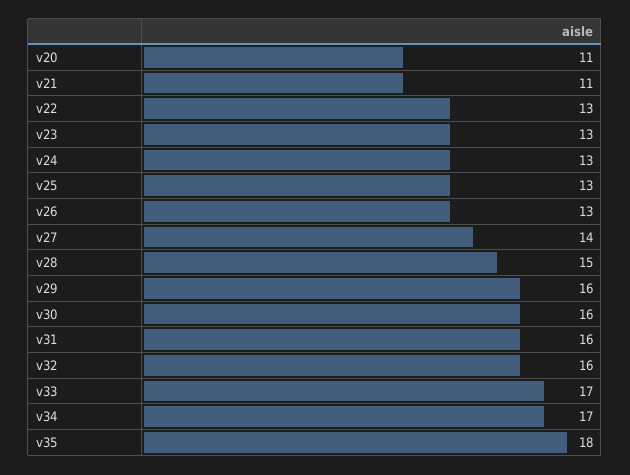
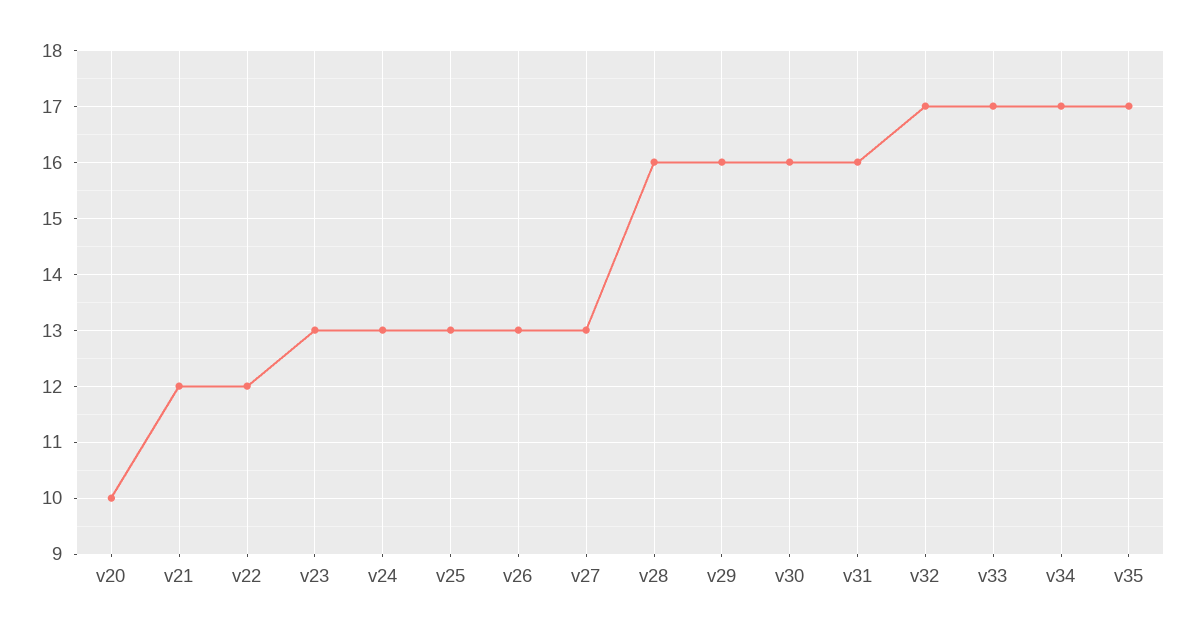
  {
-   "v20": 11,
+   "v20": 10,
-   "v21": 11,
+   "v21": 12,
-   "v22": 13,
+   "v22": 12,
    "v23": 13,
    "v24": 13,
    "v25": 13,
    "v26": 13,
-   "v27": 14,
+   "v27": 13,
-   "v28": 15,
+   "v28": 16,
    "v29": 16,
    "v30": 16,
    "v31": 16,
-   "v32": 16,
+   "v32": 17,
    "v33": 17,
    "v34": 17,
-   "v35": 18
+   "v35": 17
  }

